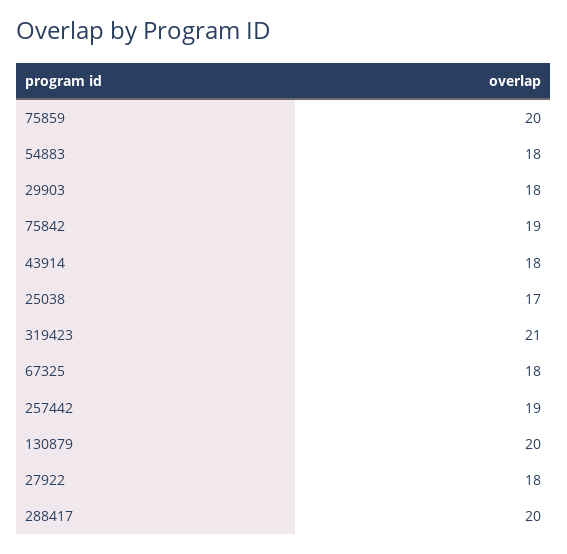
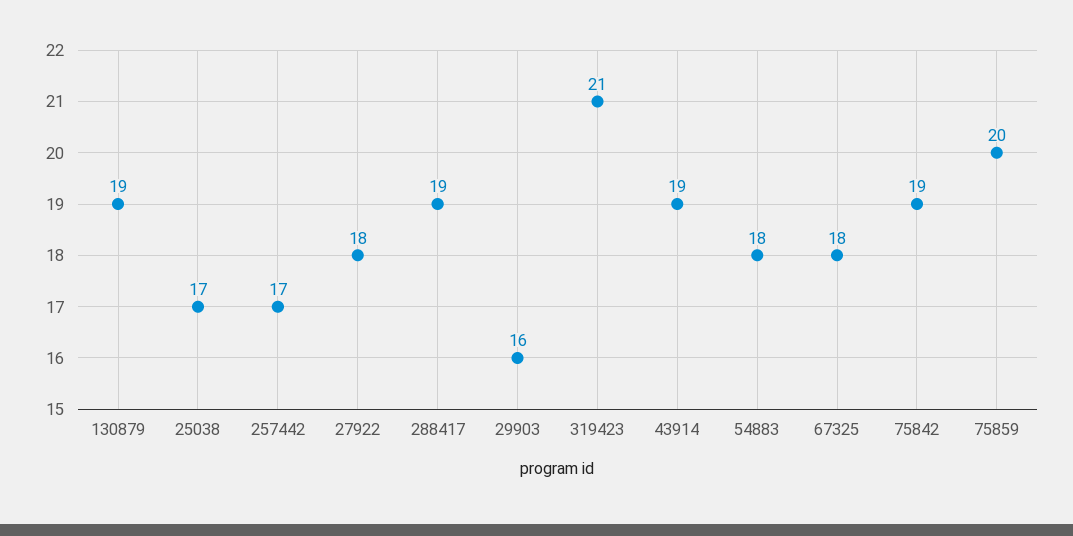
  {
    "75859": 20,
    "54883": 18,
-   "29903": 18,
+   "29903": 16,
    "75842": 19,
-   "43914": 18,
+   "43914": 19,
    "25038": 17,
    "319423": 21,
    "67325": 18,
-   "257442": 19,
+   "257442": 17,
-   "130879": 20,
+   "130879": 19,
    "27922": 18,
-   "288417": 20
+   "288417": 19
  }

